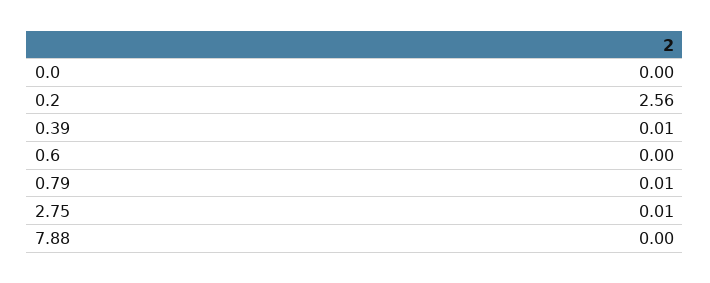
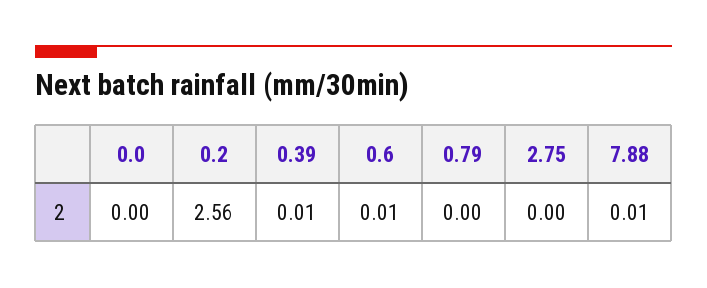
  {
    "0.0": 0,
    "0.2": 2.56,
    "0.39": 0.01,
-   "0.6": 0,
+   "0.6": 0.01,
-   "0.79": 0.01,
+   "0.79": 0,
-   "2.75": 0.01,
+   "2.75": 0,
-   "7.88": 0
+   "7.88": 0.01
  }

